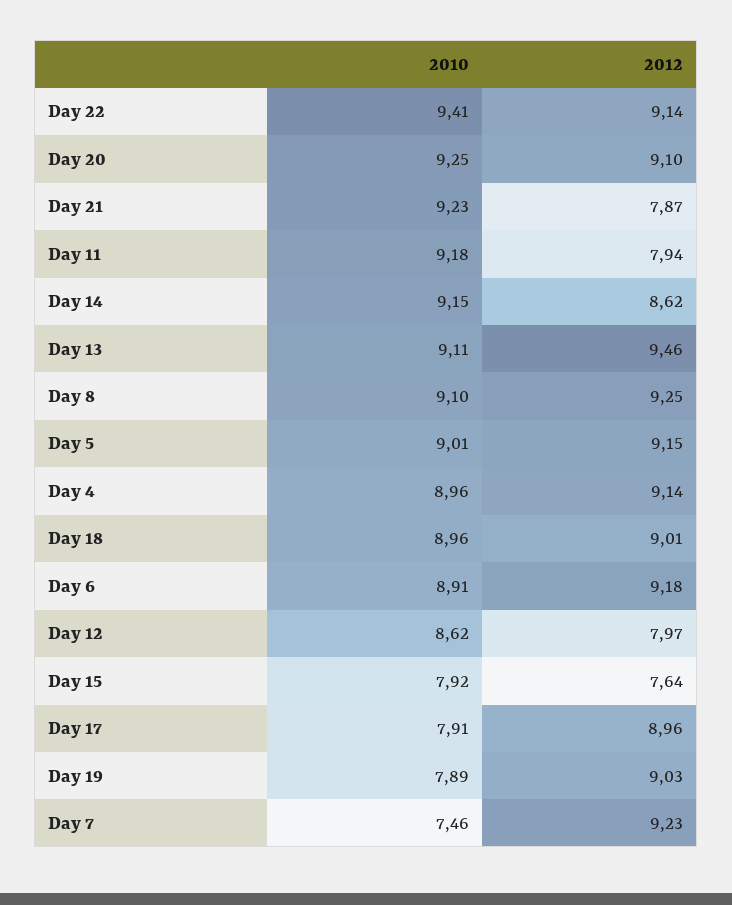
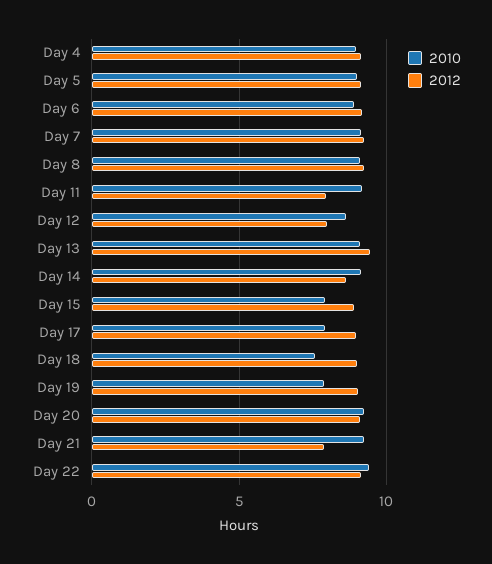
  {
    "2010": {
      "Day 22": 9.41,
      "Day 20": 9.25,
      "Day 21": 9.23,
      "Day 11": 9.18,
      "Day 14": 9.15,
      "Day 13": 9.11,
      "Day 8": 9.1,
      "Day 5": 9.01,
      "Day 4": 8.96,
-     "Day 18": 8.96,
+     "Day 18": 7.5,
      "Day 6": 8.91,
      "Day 12": 8.62,
      "Day 15": 7.92,
      "Day 17": 7.91,
      "Day 19": 7.89,
-     "Day 7": 7.46
+     "Day 7": 9
    },
    "2012": {
      "Day 22": 9.14,
      "Day 20": 9.1,
      "Day 21": 7.87,
      "Day 11": 7.94,
      "Day 14": 8.62,
      "Day 13": 9.46,
      "Day 8": 9.25,
      "Day 5": 9.15,
      "Day 4": 9.14,
      "Day 18": 9.01,
      "Day 6": 9.18,
      "Day 12": 7.97,
-     "Day 15": 7.64,
+     "Day 15": 9,
      "Day 17": 8.96,
      "Day 19": 9.03,
      "Day 7": 9.23
    }
  }

